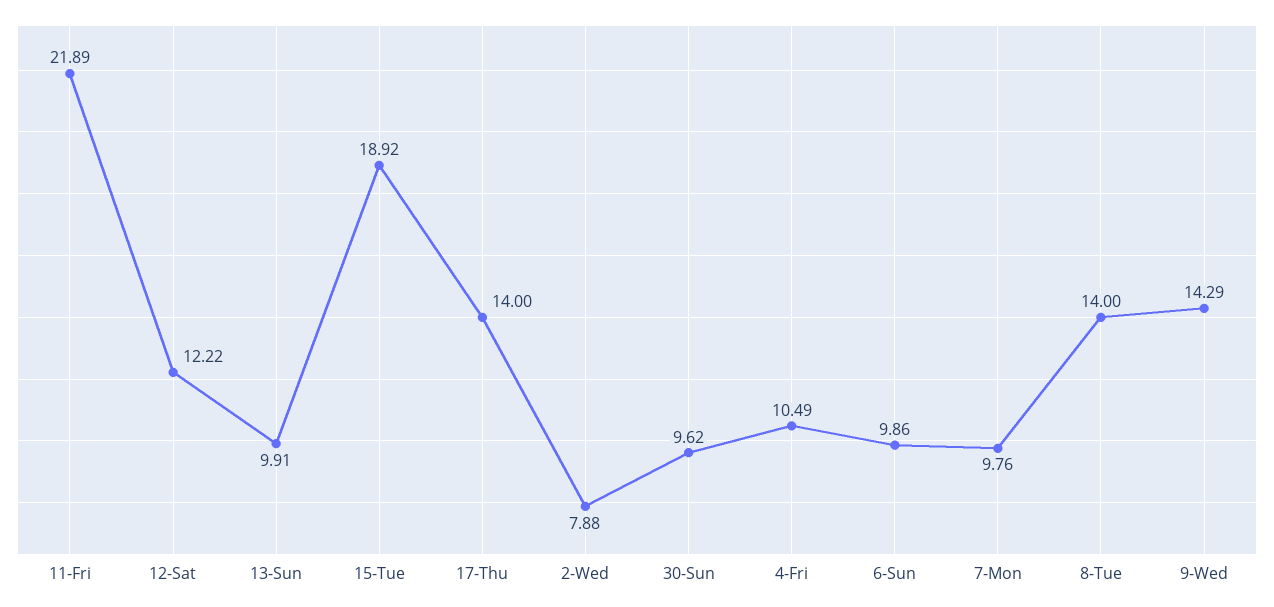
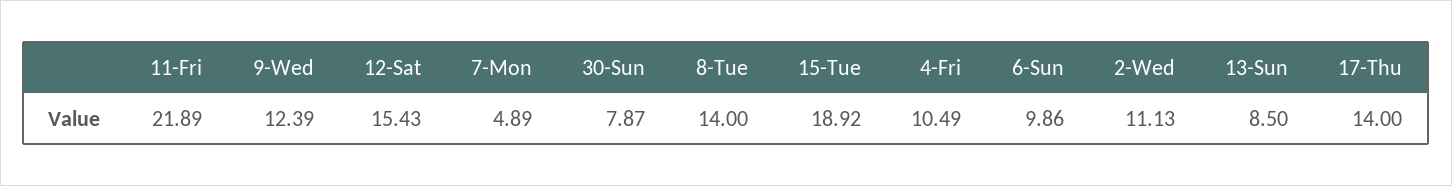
  {
    "11-Fri": 21.89,
-   "12-Sat": 12.22,
+   "12-Sat": 15.43,
-   "13-Sun": 9.91,
+   "13-Sun": 8.5,
    "15-Tue": 18.92,
    "17-Thu": 14,
-   "2-Wed": 7.88,
+   "2-Wed": 11.13,
-   "30-Sun": 9.62,
+   "30-Sun": 7.87,
    "4-Fri": 10.49,
    "6-Sun": 9.86,
-   "7-Mon": 9.76,
+   "7-Mon": 4.89,
    "8-Tue": 14,
-   "9-Wed": 14.29
+   "9-Wed": 12.39
  }

